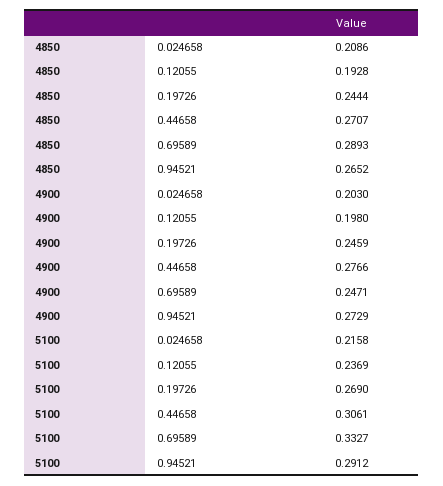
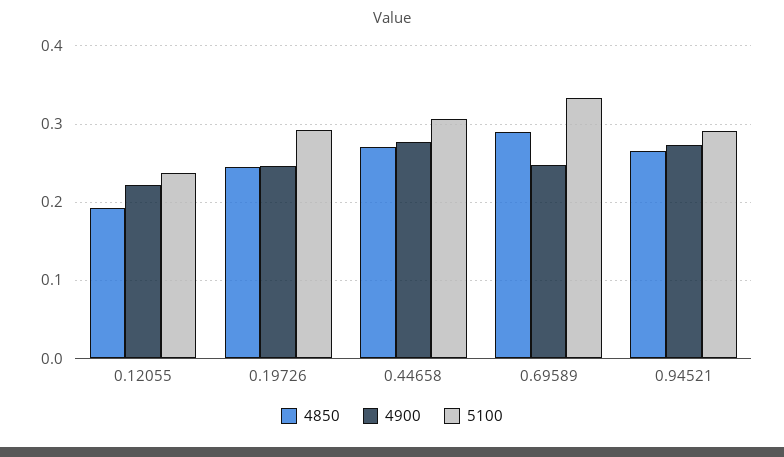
  {
    "4850": {
-     "0.024658": 0.2086,
      "0.12055": 0.1928,
      "0.19726": 0.2444,
      "0.44658": 0.2707,
      "0.69589": 0.2893,
      "0.94521": 0.2652
    },
    "4900": {
-     "0.024658": 0.203,
-     "0.12055": 0.198,
+     "0.12055": 0.22,
      "0.19726": 0.2459,
      "0.44658": 0.2766,
      "0.69589": 0.2471,
      "0.94521": 0.2729
    },
    "5100": {
-     "0.024658": 0.2158,
      "0.12055": 0.2369,
-     "0.19726": 0.269,
+     "0.19726": 0.29,
      "0.44658": 0.3061,
      "0.69589": 0.3327,
      "0.94521": 0.2912
    }
  }

